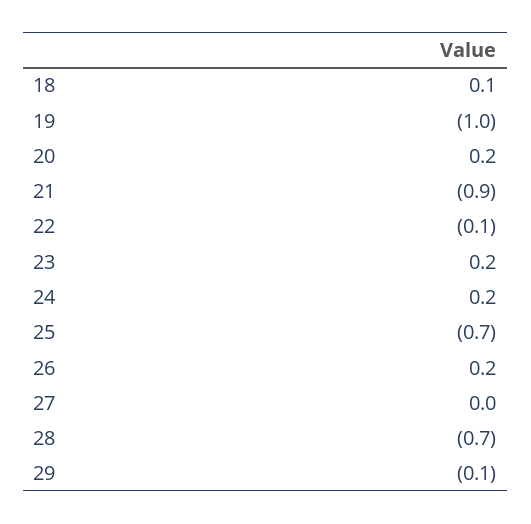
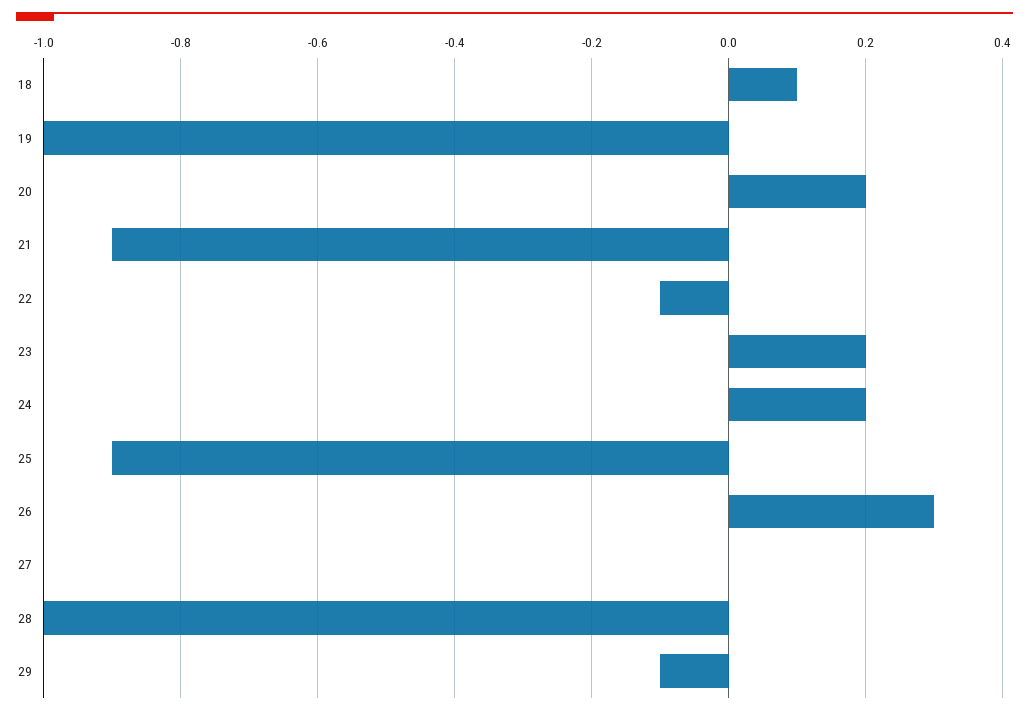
  {
    "18": 0.1,
    "19": -1,
    "20": 0.2,
    "21": -0.9,
    "22": -0.1,
    "23": 0.2,
    "24": 0.2,
-   "25": -0.7,
+   "25": -0.9,
-   "26": 0.2,
+   "26": 0.3,
    "27": 0,
-   "28": -0.7,
+   "28": -1,
    "29": -0.1
  }

